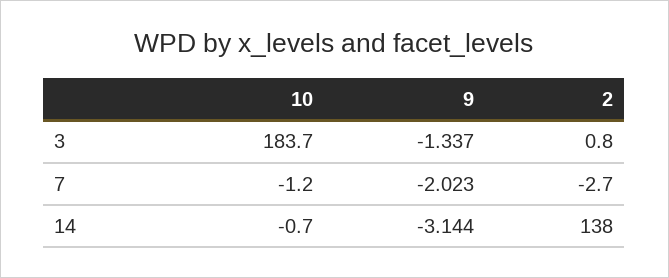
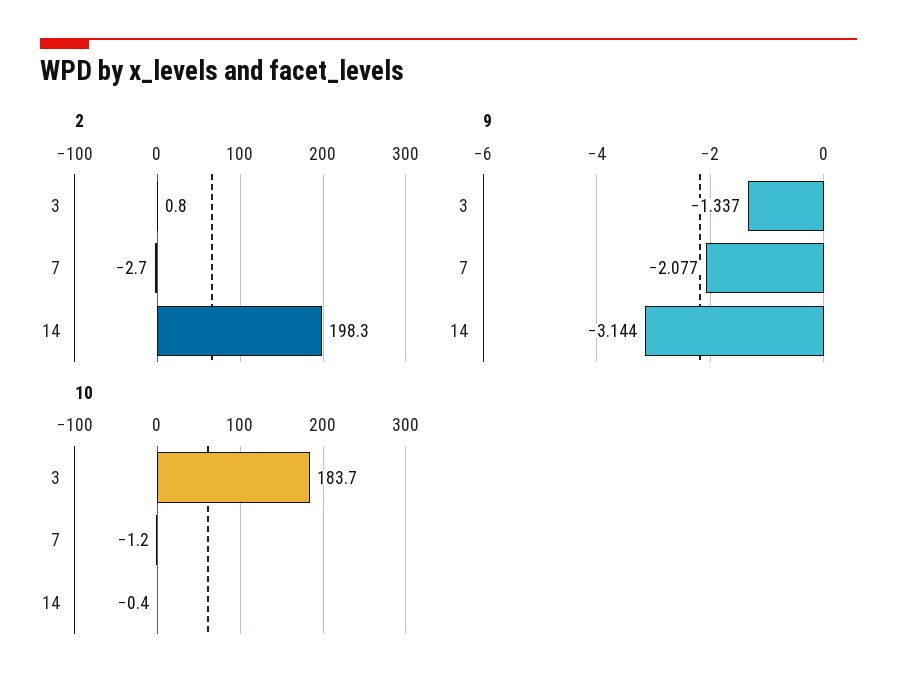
  {
    "10": {
      "3": 183.7,
      "7": -1.2,
-     "14": -0.7
+     "14": -0.4
    },
    "9": {
      "3": -1.337,
-     "7": -2.023,
+     "7": -2.077,
      "14": -3.144
    },
    "2": {
      "3": 0.8,
      "7": -2.7,
-     "14": 138
+     "14": 198.3
    }
  }

